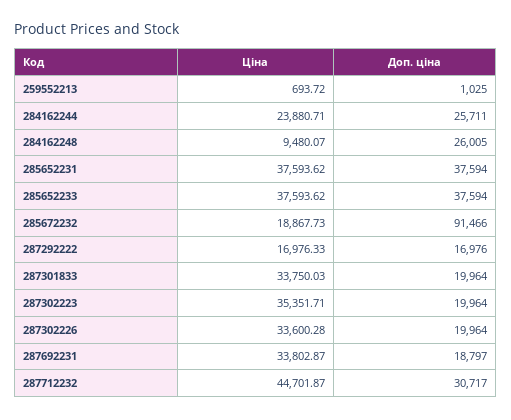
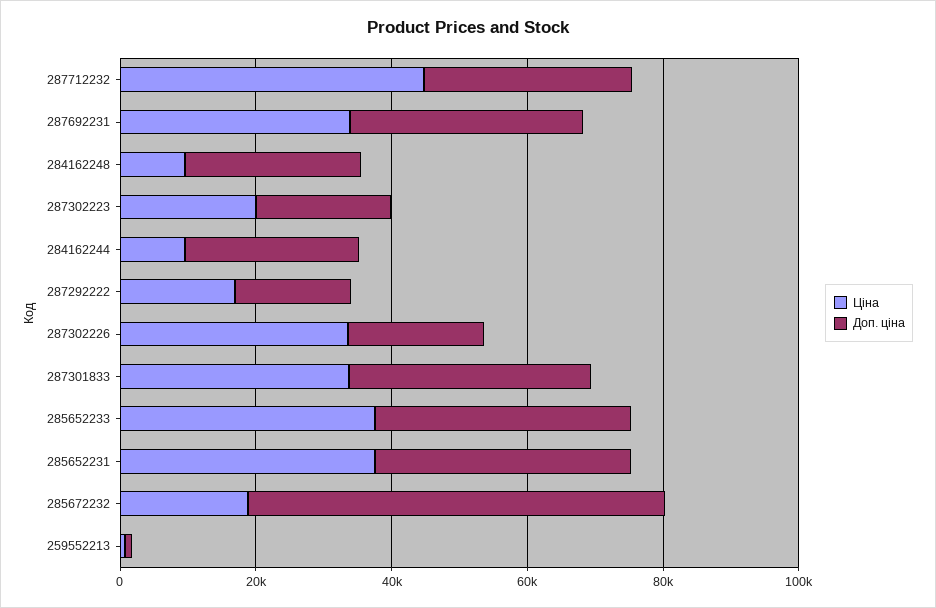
  {
    "Ціна": {
      "259552213": 693.72,
-     "284162244": 23880.71,
+     "284162244": 10000,
      "284162248": 9480.07,
      "285652231": 37593.62,
      "285652233": 37593.62,
      "285672232": 18867.73,
      "287292222": 16976.33,
      "287301833": 33750.03,
-     "287302223": 35351.71,
+     "287302223": 20000,
      "287302226": 33600.28,
      "287692231": 33802.87,
      "287712232": 44701.87
    },
    "Доп. ціна": {
      "259552213": 1025,
      "284162244": 25711,
      "284162248": 26005,
      "285652231": 37594,
      "285652233": 37594,
-     "285672232": 91466,
+     "285672232": 60000,
      "287292222": 16976,
-     "287301833": 19964,
+     "287301833": 35000,
      "287302223": 19964,
      "287302226": 19964,
-     "287692231": 18797,
+     "287692231": 35000,
      "287712232": 30717
    }
  }

